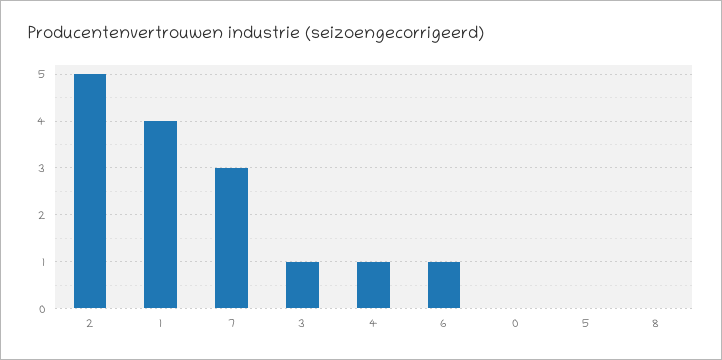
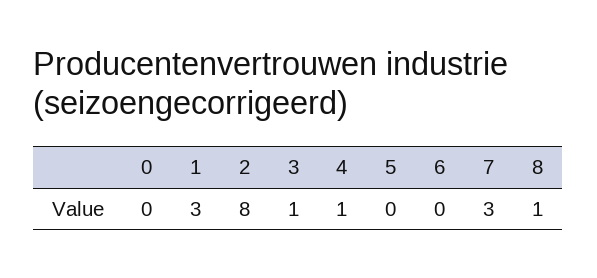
  {
-   "2": 5,
+   "2": 8,
-   "1": 4,
+   "1": 3,
    "7": 3,
    "3": 1,
    "4": 1,
-   "6": 1,
+   "6": 0,
    "0": 0,
    "5": 0,
-   "8": 0
+   "8": 1
  }

